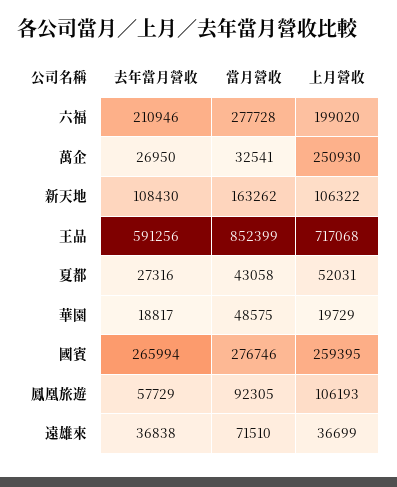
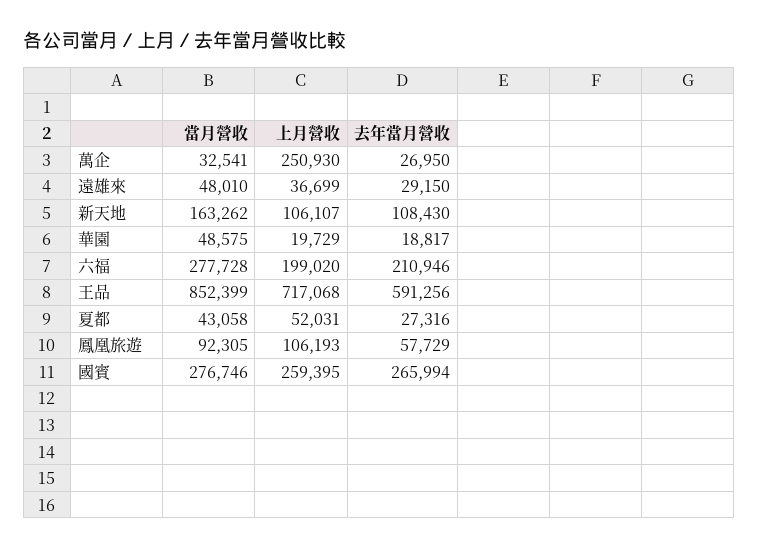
  {
    "去年當月營收": {
      "六福": 210946,
      "萬企": 26950,
      "新天地": 108430,
      "王品": 591256,
      "夏都": 27316,
      "華園": 18817,
      "國賓": 265994,
      "鳳凰旅遊": 57729,
-     "遠雄來": 36838
+     "遠雄來": 29150
    },
    "當月營收": {
      "六福": 277728,
      "萬企": 32541,
      "新天地": 163262,
      "王品": 852399,
      "夏都": 43058,
      "華園": 48575,
      "國賓": 276746,
      "鳳凰旅遊": 92305,
-     "遠雄來": 71510
+     "遠雄來": 48010
    },
    "上月營收": {
      "六福": 199020,
      "萬企": 250930,
-     "新天地": 106322,
+     "新天地": 106107,
      "王品": 717068,
      "夏都": 52031,
      "華園": 19729,
      "國賓": 259395,
      "鳳凰旅遊": 106193,
      "遠雄來": 36699
    }
  }

